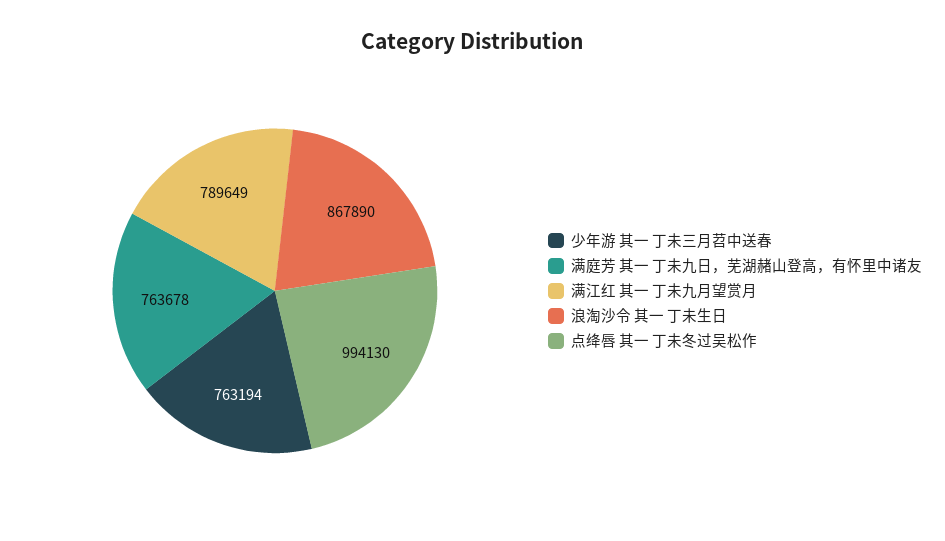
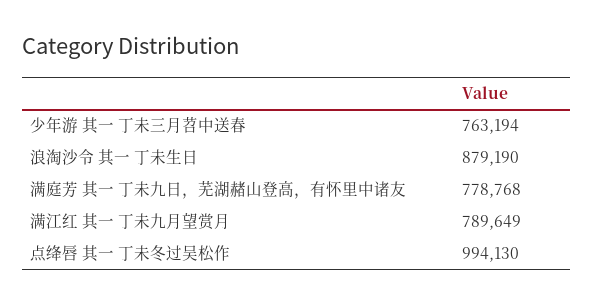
  {
    "少年游 其一 丁未三月苕中送春": 763194,
-   "满庭芳 其一 丁未九日，芜湖赭山登高，有怀里中诸友": 763678,
+   "满庭芳 其一 丁未九日，芜湖赭山登高，有怀里中诸友": 778768,
    "满江红 其一 丁未九月望赏月": 789649,
-   "浪淘沙令 其一 丁未生日": 867890,
+   "浪淘沙令 其一 丁未生日": 879190,
    "点绛唇 其一 丁未冬过吴松作": 994130
  }

